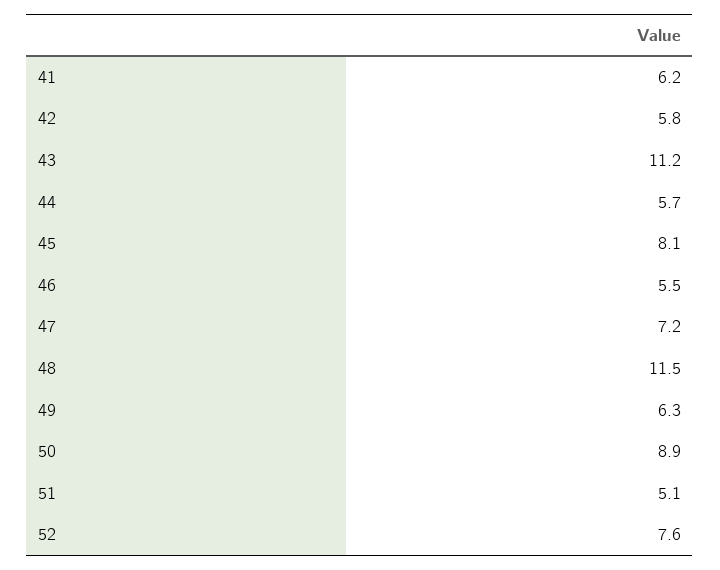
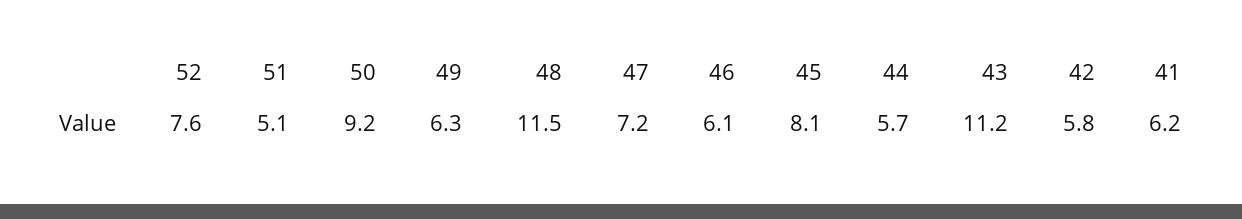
  {
    "41": 6.2,
    "42": 5.8,
    "43": 11.2,
    "44": 5.7,
    "45": 8.1,
-   "46": 5.5,
+   "46": 6.1,
    "47": 7.2,
    "48": 11.5,
    "49": 6.3,
-   "50": 8.9,
+   "50": 9.2,
    "51": 5.1,
    "52": 7.6
  }

